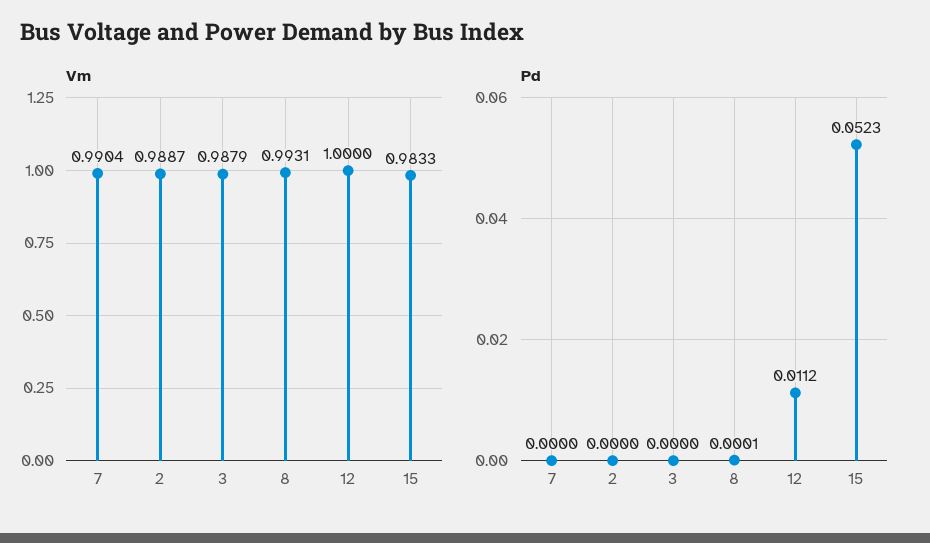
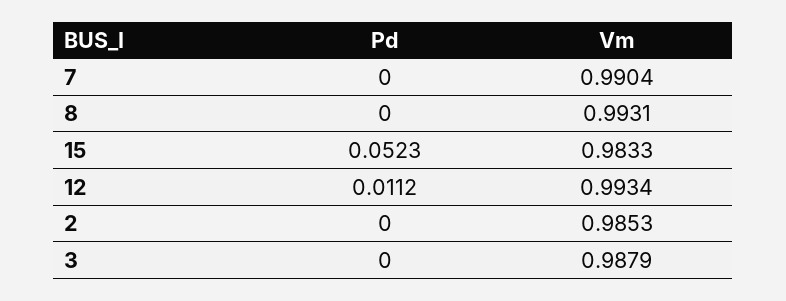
  {
    "Vm": {
      "7": 0.9904,
-     "2": 0.9887,
+     "2": 0.9853,
      "3": 0.9879,
      "8": 0.9931,
-     "12": 1,
+     "12": 0.9934,
      "15": 0.9833
    },
    "Pd": {
      "7": 0,
      "2": 0,
      "3": 0,
-     "8": 0.0001,
+     "8": 0,
      "12": 0.0112,
      "15": 0.0523
    }
  }

